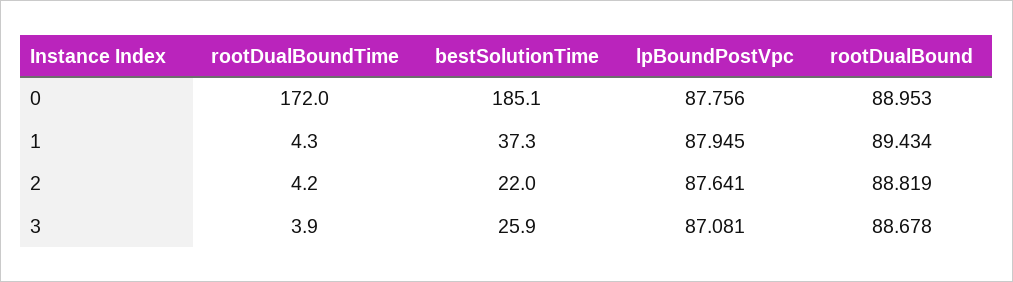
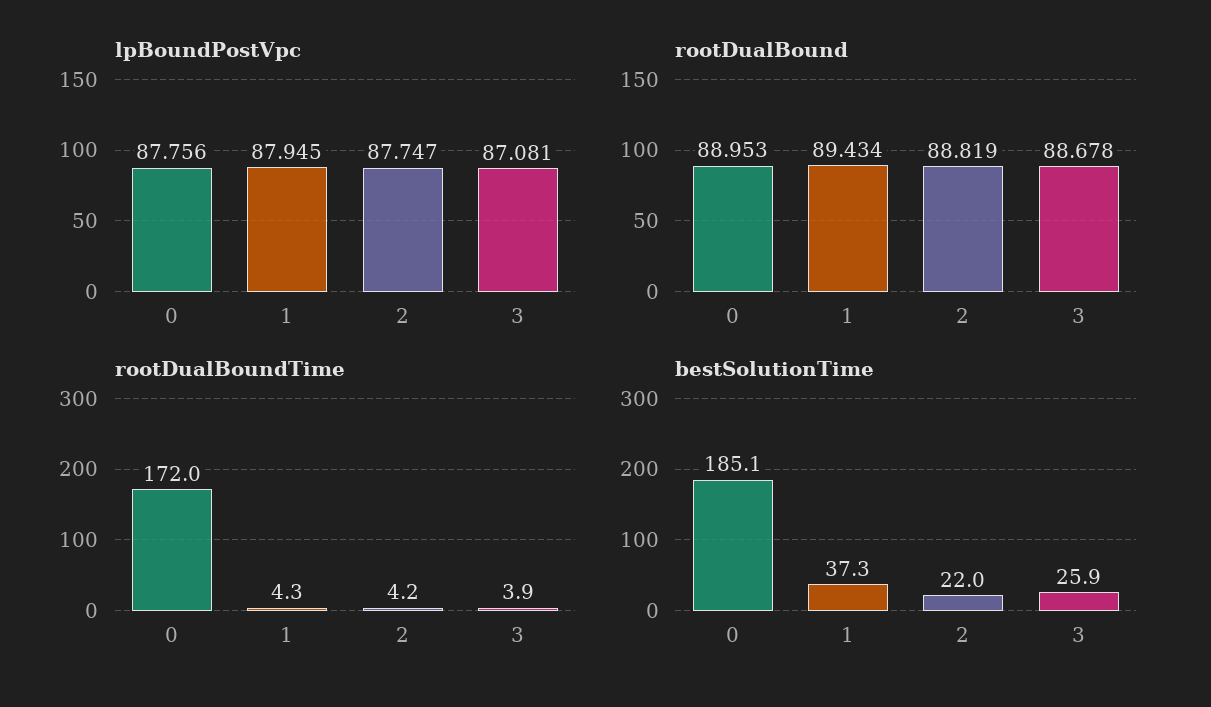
  {
    "rootDualBoundTime": {
      "0": 172,
      "1": 4.3,
      "2": 4.2,
      "3": 3.9
    },
    "bestSolutionTime": {
      "0": 185.1,
      "1": 37.3,
      "2": 22,
      "3": 25.9
    },
    "lpBoundPostVpc": {
      "0": 87.756,
      "1": 87.945,
-     "2": 87.641,
+     "2": 87.747,
      "3": 87.081
    },
    "rootDualBound": {
      "0": 88.953,
      "1": 89.434,
      "2": 88.819,
      "3": 88.678
    }
  }

